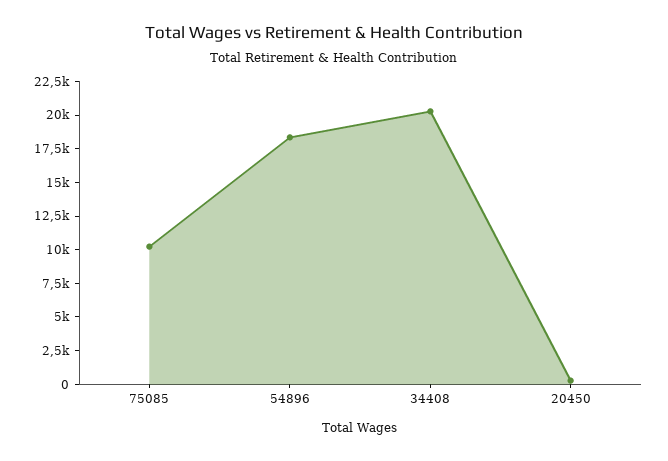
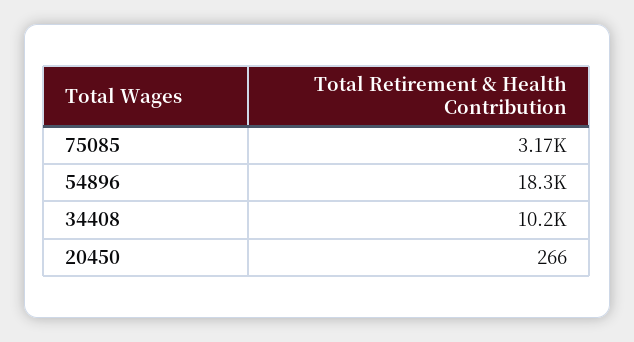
  {
-   "75085": 10000,
+   "75085": 3170,
    "54896": 18300,
-   "34408": 20000,
+   "34408": 10200,
    "20450": 266
  }

